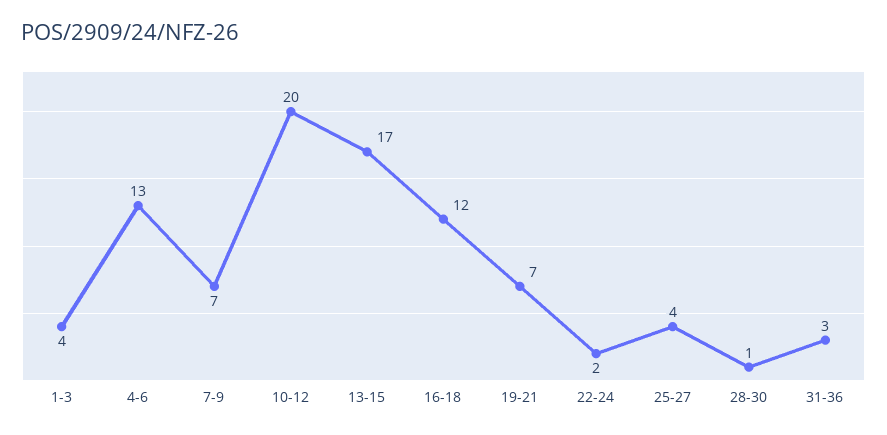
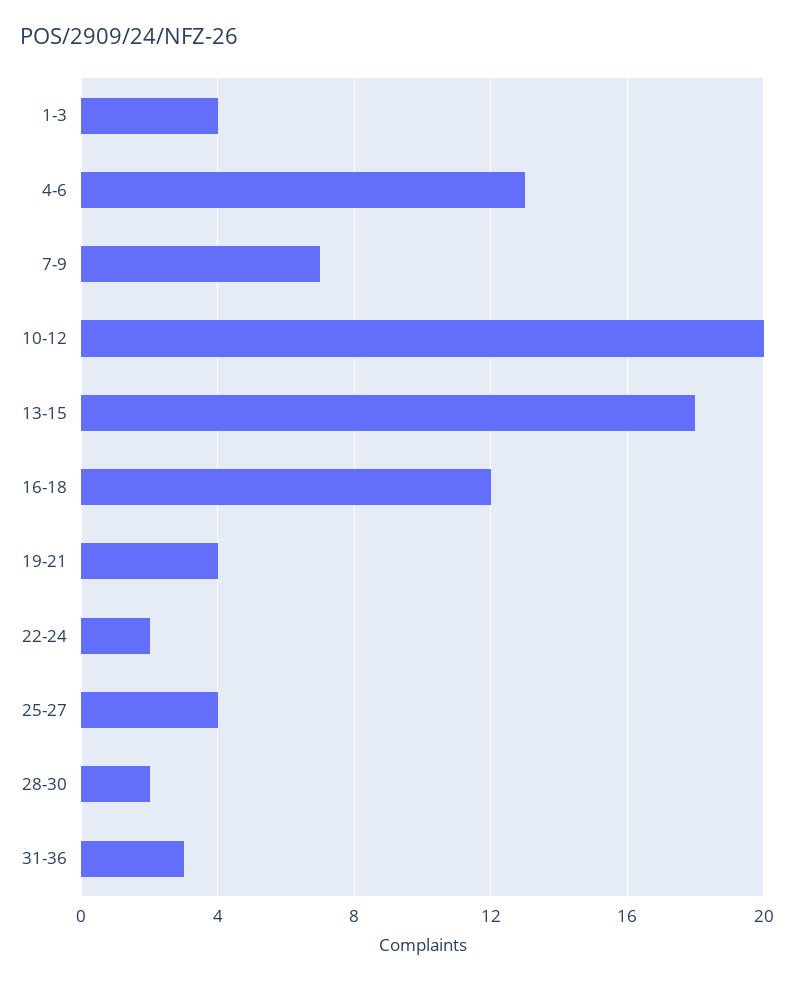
  {
    "1-3": 4,
    "4-6": 13,
    "7-9": 7,
    "10-12": 20,
-   "13-15": 17,
+   "13-15": 18,
    "16-18": 12,
-   "19-21": 7,
+   "19-21": 4,
    "22-24": 2,
    "25-27": 4,
-   "28-30": 1,
+   "28-30": 2,
    "31-36": 3
  }

